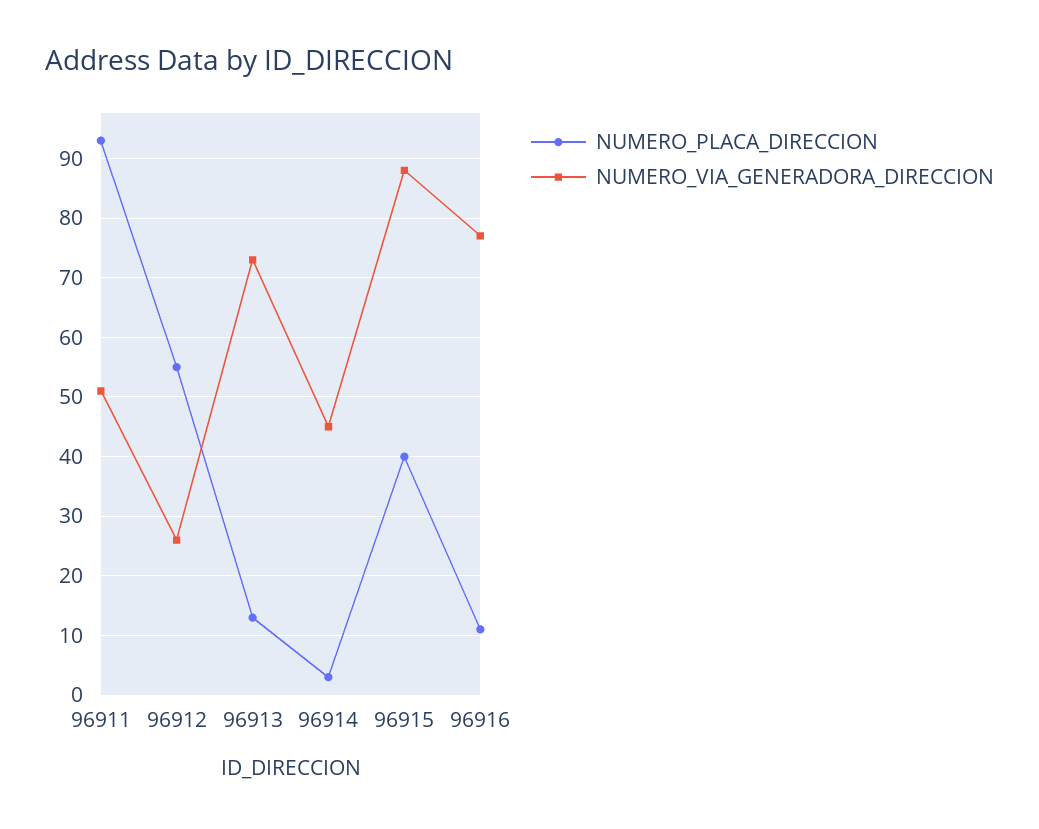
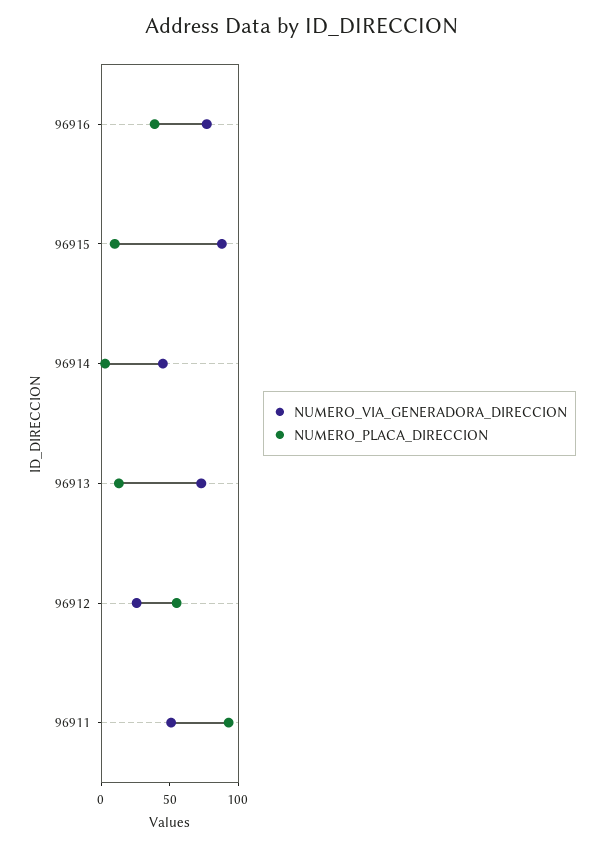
  {
    "NUMERO_PLACA_DIRECCION": {
      "96911": 95,
      "96912": 55,
      "96913": 15,
      "96914": 5,
-     "96915": 40,
+     "96915": 10,
-     "96916": 10
+     "96916": 40
    },
    "NUMERO_VIA_GENERADORA_DIRECCION": {
      "96911": 50,
      "96912": 25,
      "96913": 75,
      "96914": 45,
      "96915": 90,
      "96916": 75
    }
  }

